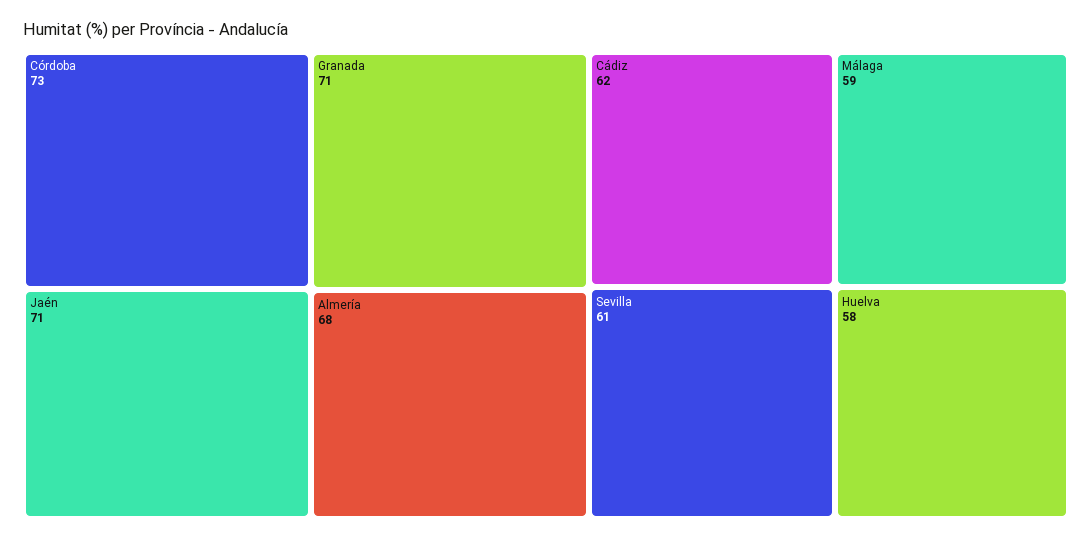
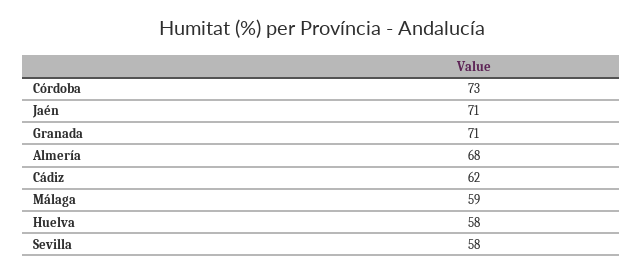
  {
    "Córdoba": 73,
    "Jaén": 71,
    "Granada": 71,
    "Almería": 68,
    "Cádiz": 62,
-   "Sevilla": 61,
+   "Sevilla": 58,
    "Málaga": 59,
    "Huelva": 58
  }

